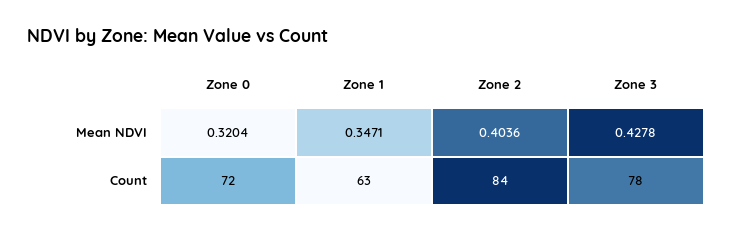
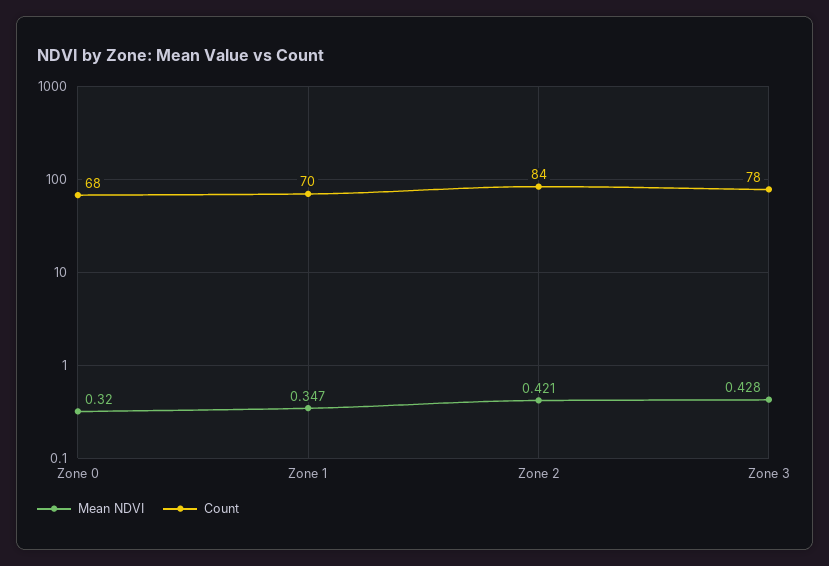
  {
    "Mean NDVI": {
      "Zone 0": 0.3204,
      "Zone 1": 0.3471,
-     "Zone 2": 0.4036,
+     "Zone 2": 0.421,
      "Zone 3": 0.4278
    },
    "Count": {
-     "Zone 0": 72,
+     "Zone 0": 68,
-     "Zone 1": 63,
+     "Zone 1": 70,
      "Zone 2": 84,
      "Zone 3": 78
    }
  }

